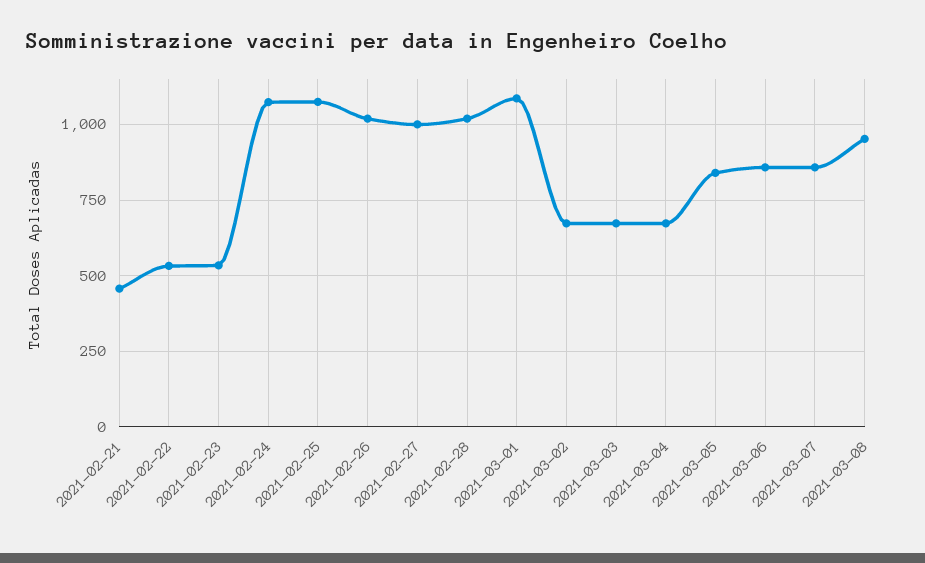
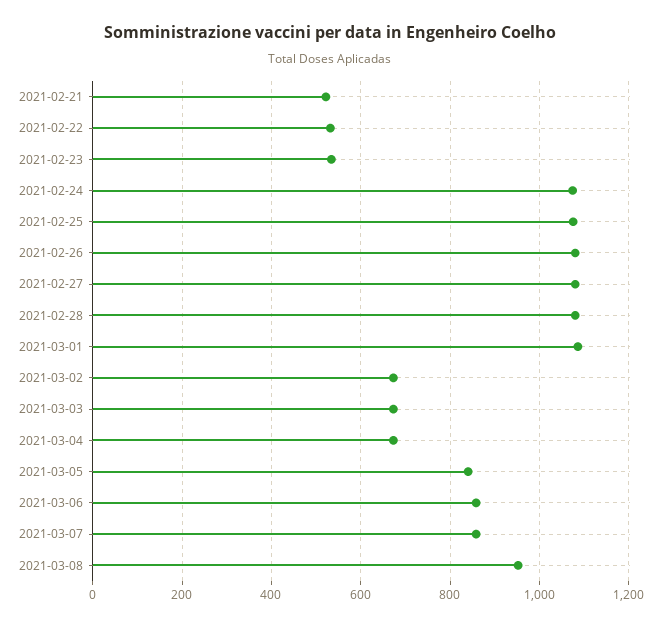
  {
-   "2021-02-21": 450,
+   "2021-02-21": 520,
    "2021-02-22": 540,
    "2021-02-23": 540,
    "2021-02-24": 1080,
    "2021-02-25": 1080,
-   "2021-02-26": 1025,
+   "2021-02-26": 1080,
-   "2021-02-27": 1000,
+   "2021-02-27": 1080,
-   "2021-02-28": 1025,
+   "2021-02-28": 1080,
    "2021-03-01": 1080,
    "2021-03-02": 680,
    "2021-03-03": 680,
    "2021-03-04": 680,
    "2021-03-05": 840,
    "2021-03-06": 860,
    "2021-03-07": 860,
    "2021-03-08": 960
  }

